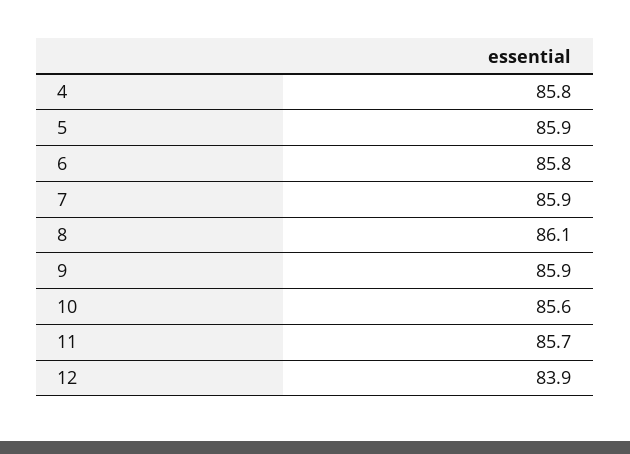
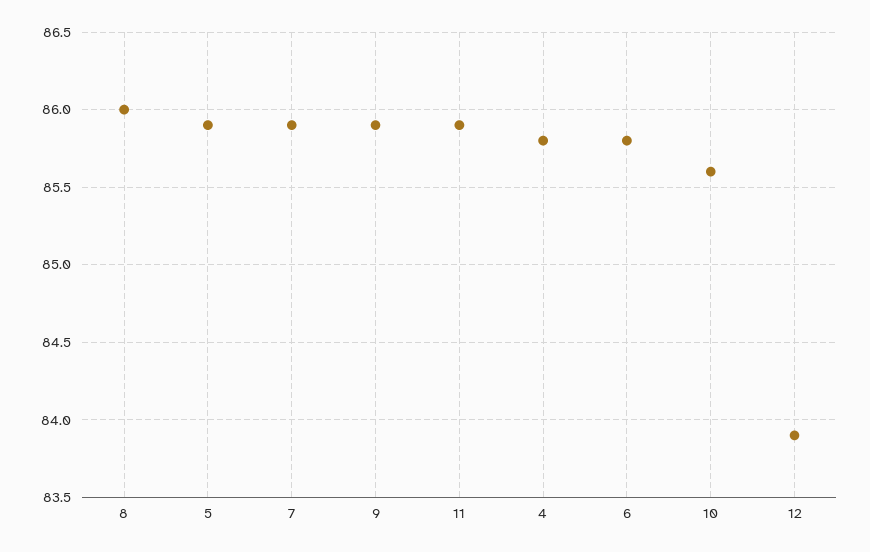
  {
    "4": 85.8,
    "5": 85.9,
    "6": 85.8,
    "7": 85.9,
-   "8": 86.1,
+   "8": 86,
    "9": 85.9,
    "10": 85.6,
-   "11": 85.7,
+   "11": 85.9,
    "12": 83.9
  }

